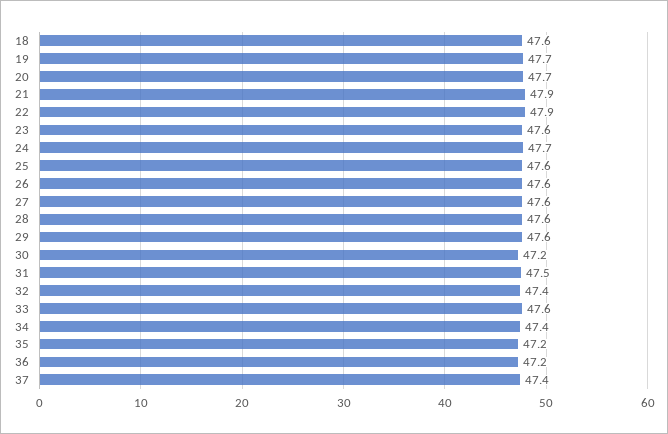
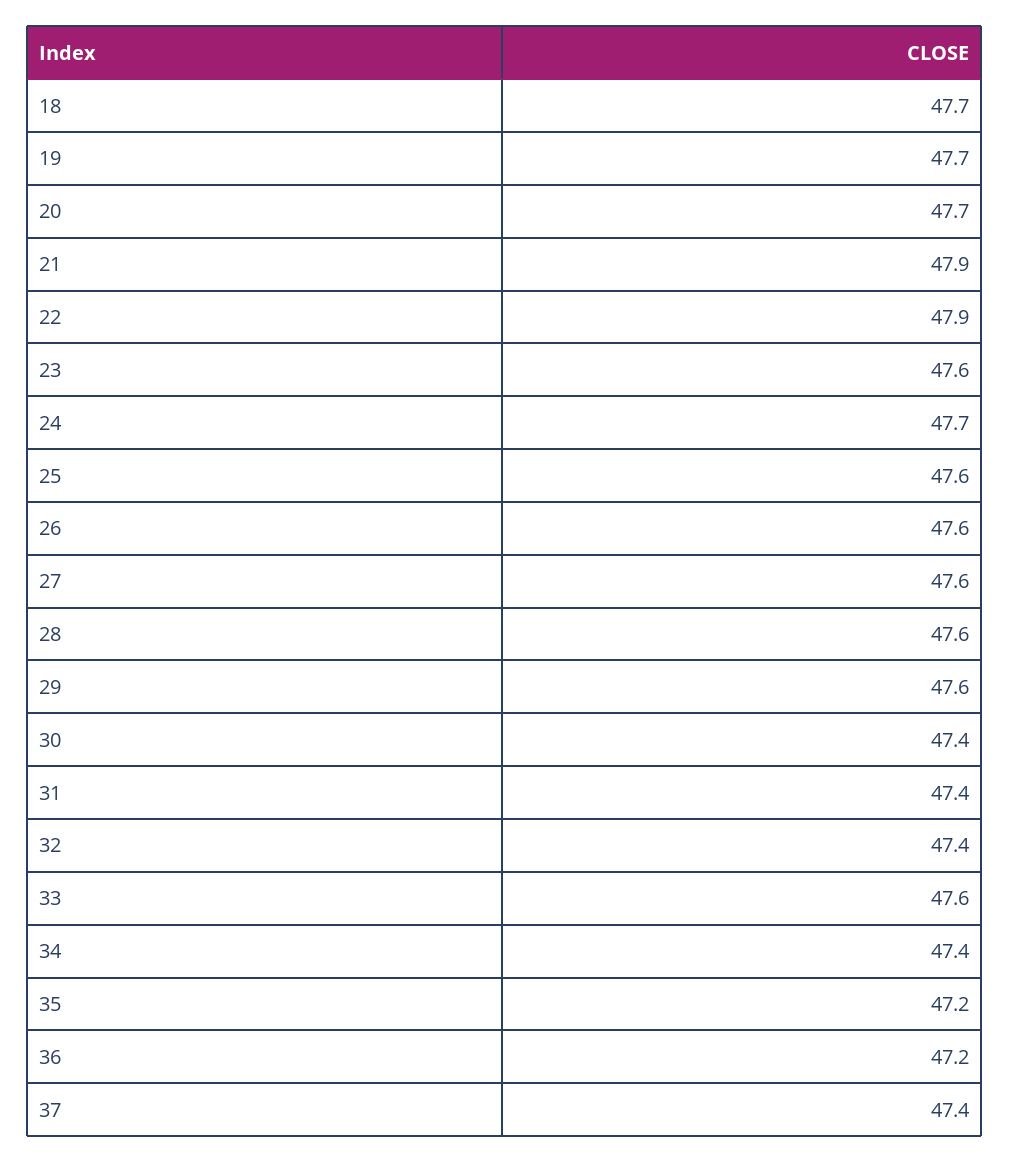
  {
-   "18": 47.6,
+   "18": 47.7,
    "19": 47.7,
    "20": 47.7,
    "21": 47.9,
    "22": 47.9,
    "23": 47.6,
    "24": 47.7,
    "25": 47.6,
    "26": 47.6,
    "27": 47.6,
    "28": 47.6,
    "29": 47.6,
-   "30": 47.2,
+   "30": 47.4,
-   "31": 47.5,
+   "31": 47.4,
    "32": 47.4,
    "33": 47.6,
    "34": 47.4,
    "35": 47.2,
    "36": 47.2,
    "37": 47.4
  }

